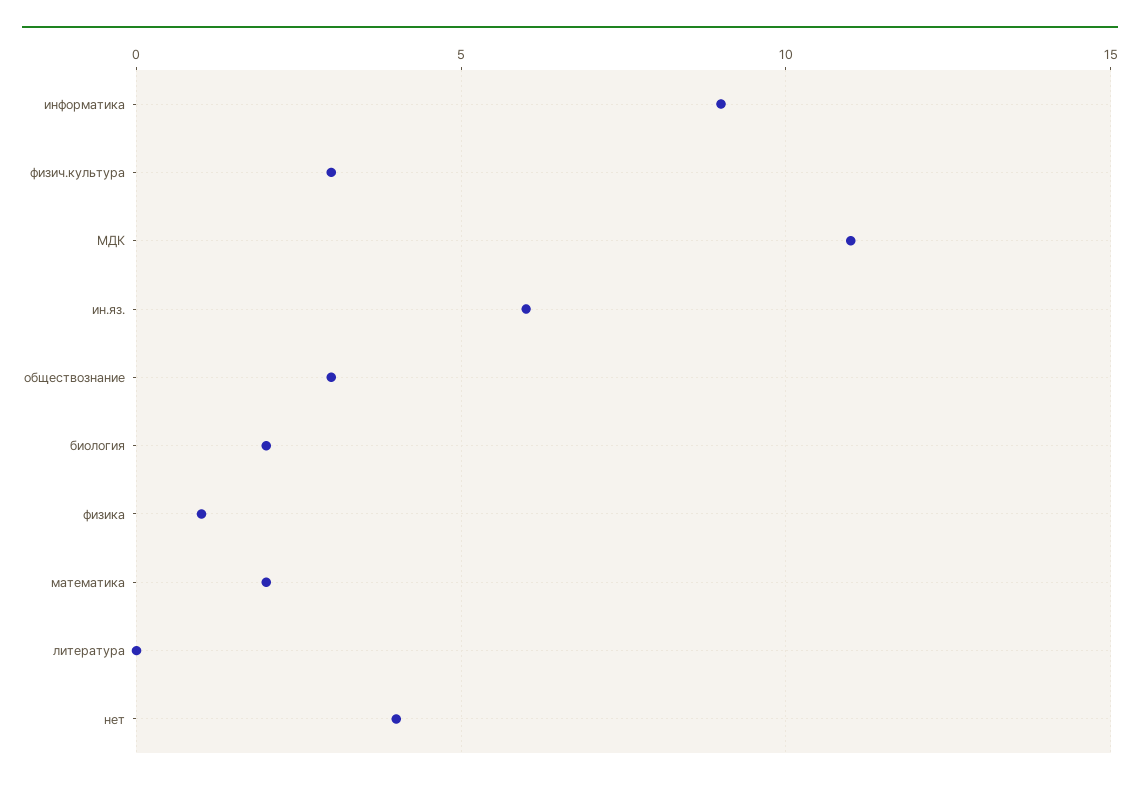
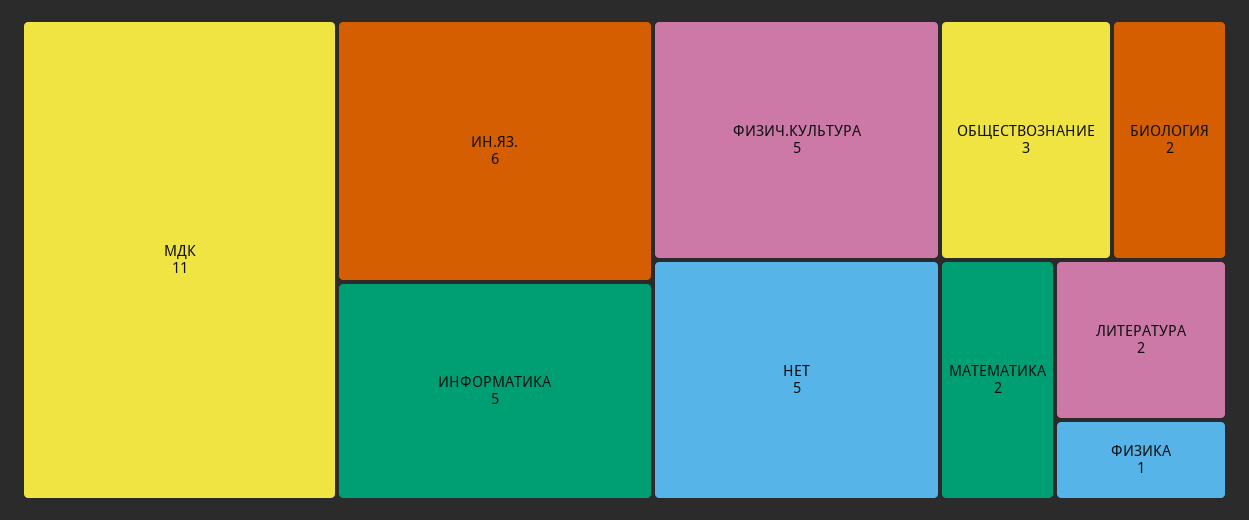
  {
-   "информатика": 9,
+   "информатика": 5,
-   "физич.культура": 3,
+   "физич.культура": 5,
    "МДК": 11,
    "ин.яз.": 6,
    "обществознание": 3,
    "биология": 2,
    "физика": 1,
    "математика": 2,
-   "литература": 0,
+   "литература": 2,
-   "нет": 4
+   "нет": 5
  }

